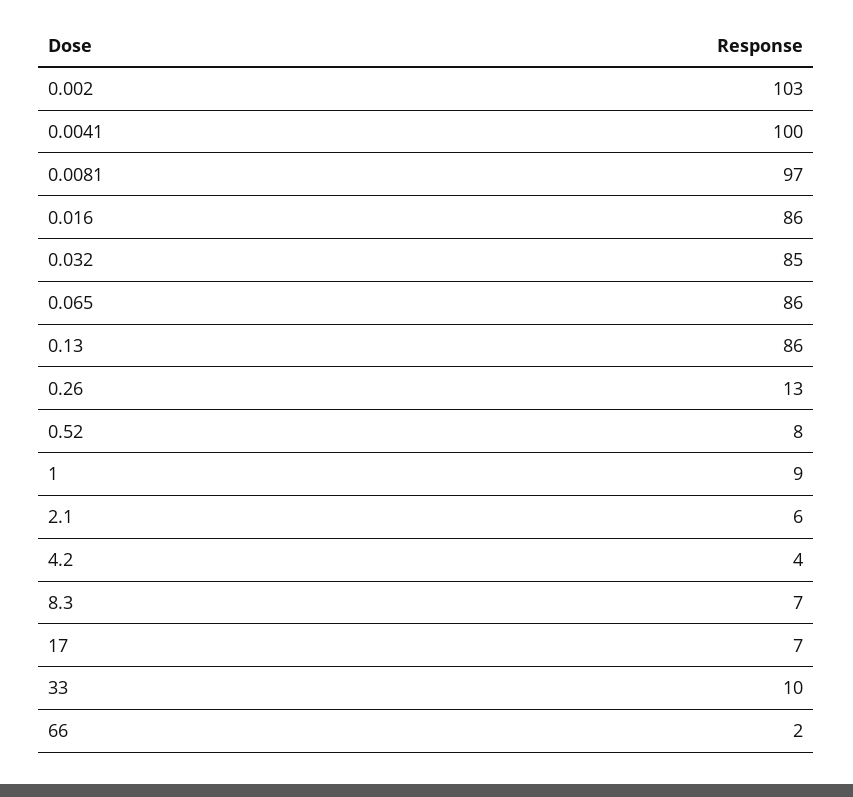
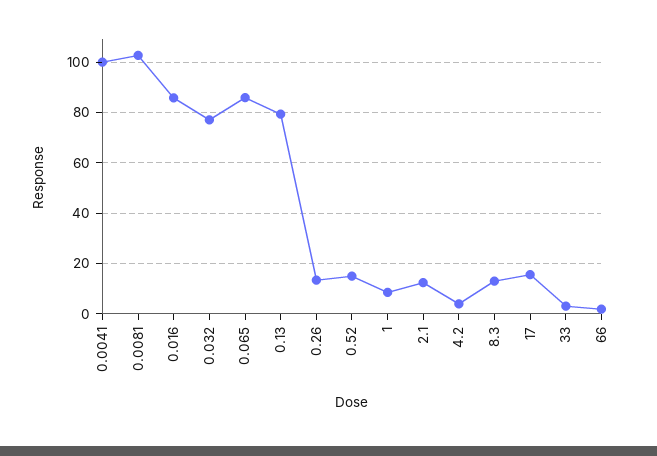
  {
-   "0.002": 103,
    "0.0041": 100,
-   "0.0081": 97,
+   "0.0081": 102.5,
    "0.016": 86,
-   "0.032": 85,
+   "0.032": 77.5,
    "0.065": 86,
-   "0.13": 86,
+   "0.13": 80,
    "0.26": 13,
-   "0.52": 8,
+   "0.52": 15,
    "1": 9,
-   "2.1": 6,
+   "2.1": 12.5,
    "4.2": 4,
-   "8.3": 7,
+   "8.3": 12.5,
-   "17": 7,
+   "17": 15,
-   "33": 10,
+   "33": 2.5,
    "66": 2
  }

